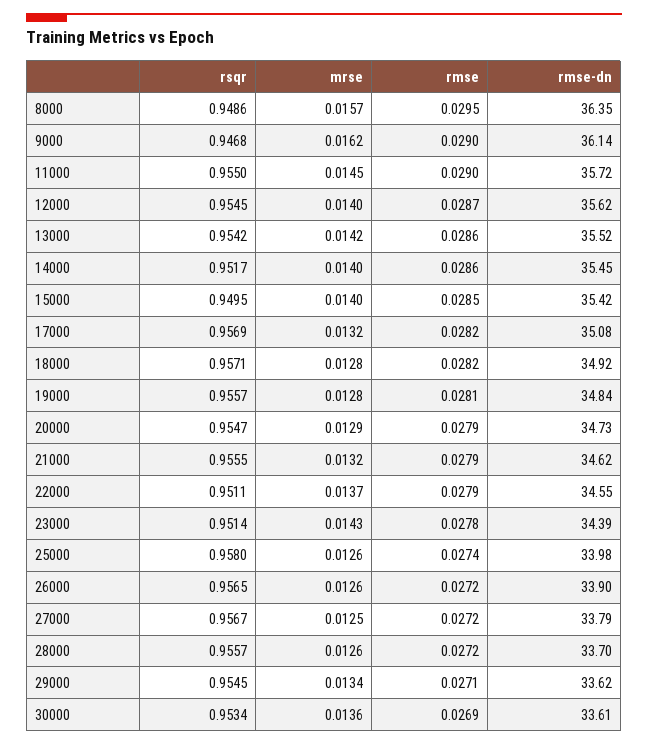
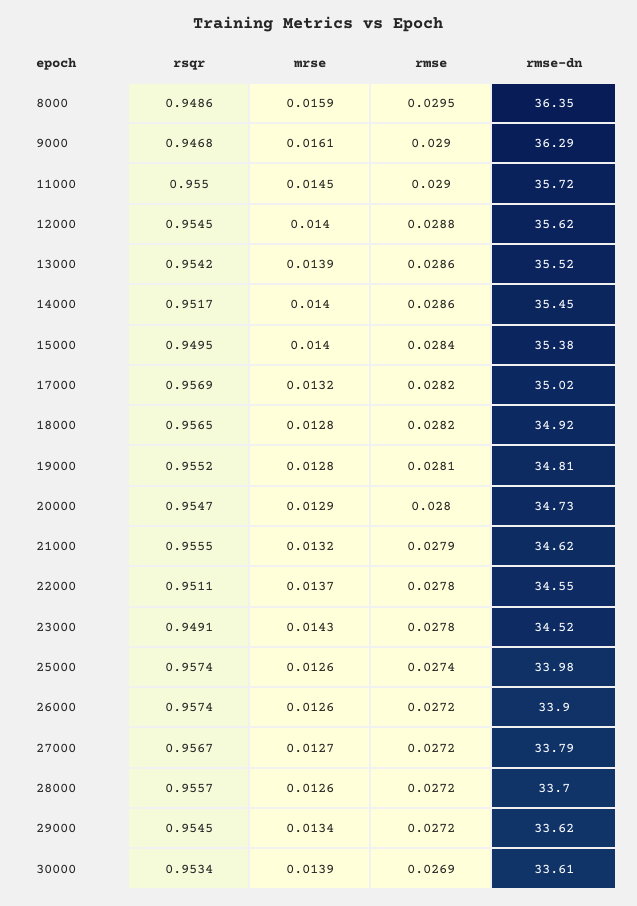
  {
    "rsqr": {
      "8000": 0.9486,
      "9000": 0.9468,
      "11000": 0.955,
      "12000": 0.9545,
      "13000": 0.9542,
      "14000": 0.9517,
      "15000": 0.9495,
      "17000": 0.9569,
-     "18000": 0.9571,
+     "18000": 0.9565,
-     "19000": 0.9557,
+     "19000": 0.9552,
      "20000": 0.9547,
      "21000": 0.9555,
      "22000": 0.9511,
-     "23000": 0.9514,
+     "23000": 0.9491,
-     "25000": 0.958,
+     "25000": 0.9574,
-     "26000": 0.9565,
+     "26000": 0.9574,
      "27000": 0.9567,
      "28000": 0.9557,
      "29000": 0.9545,
      "30000": 0.9534
    },
    "mrse": {
-     "8000": 0.0157,
+     "8000": 0.0159,
-     "9000": 0.0162,
+     "9000": 0.0161,
      "11000": 0.0145,
      "12000": 0.014,
-     "13000": 0.0142,
+     "13000": 0.0139,
      "14000": 0.014,
      "15000": 0.014,
      "17000": 0.0132,
      "18000": 0.0128,
      "19000": 0.0128,
      "20000": 0.0129,
      "21000": 0.0132,
      "22000": 0.0137,
      "23000": 0.0143,
      "25000": 0.0126,
      "26000": 0.0126,
-     "27000": 0.0125,
+     "27000": 0.0127,
      "28000": 0.0126,
      "29000": 0.0134,
-     "30000": 0.0136
+     "30000": 0.0139
    },
    "rmse": {
      "8000": 0.0295,
      "9000": 0.029,
      "11000": 0.029,
-     "12000": 0.0287,
+     "12000": 0.0288,
      "13000": 0.0286,
      "14000": 0.0286,
-     "15000": 0.0285,
+     "15000": 0.0284,
      "17000": 0.0282,
      "18000": 0.0282,
      "19000": 0.0281,
-     "20000": 0.0279,
+     "20000": 0.028,
      "21000": 0.0279,
-     "22000": 0.0279,
+     "22000": 0.0278,
      "23000": 0.0278,
      "25000": 0.0274,
      "26000": 0.0272,
      "27000": 0.0272,
      "28000": 0.0272,
-     "29000": 0.0271,
+     "29000": 0.0272,
      "30000": 0.0269
    },
    "rmse-dn": {
      "8000": 36.35,
-     "9000": 36.14,
+     "9000": 36.29,
      "11000": 35.72,
      "12000": 35.62,
      "13000": 35.52,
      "14000": 35.45,
-     "15000": 35.42,
+     "15000": 35.38,
-     "17000": 35.08,
+     "17000": 35.02,
      "18000": 34.92,
-     "19000": 34.84,
+     "19000": 34.81,
      "20000": 34.73,
      "21000": 34.62,
      "22000": 34.55,
-     "23000": 34.39,
+     "23000": 34.52,
      "25000": 33.98,
      "26000": 33.9,
      "27000": 33.79,
      "28000": 33.7,
      "29000": 33.62,
      "30000": 33.61
    }
  }

